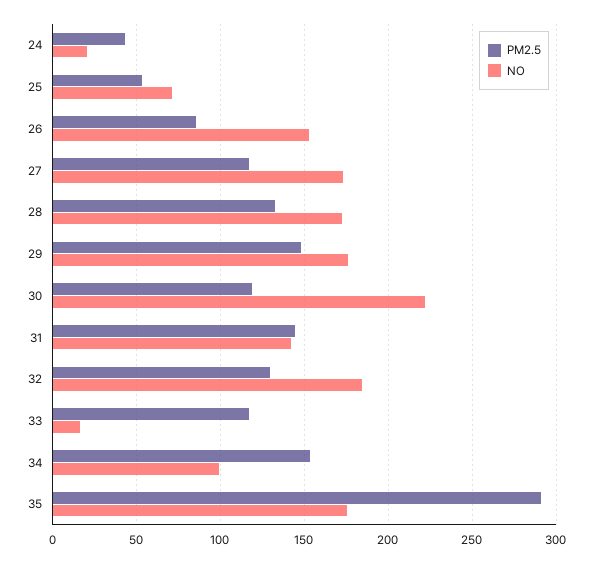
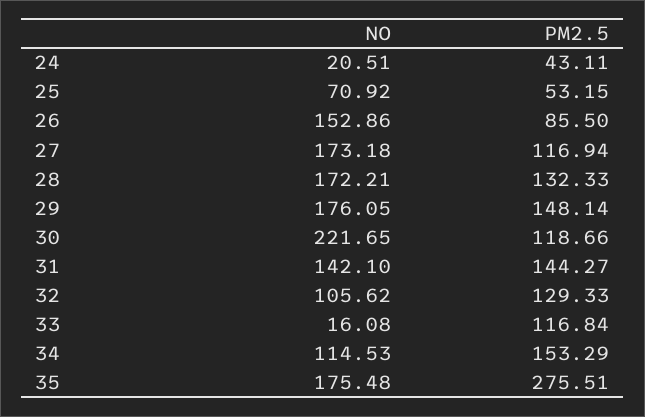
  {
    "PM2.5": {
      "24": 43.11,
      "25": 53.15,
      "26": 85.5,
      "27": 116.94,
      "28": 132.33,
      "29": 148.14,
      "30": 118.66,
      "31": 144.27,
      "32": 129.33,
      "33": 116.84,
      "34": 153.29,
-     "35": 290
+     "35": 275.51
    },
    "NO": {
      "24": 20.51,
      "25": 70.92,
      "26": 152.86,
      "27": 173.18,
      "28": 172.21,
      "29": 176.05,
      "30": 221.65,
      "31": 142.1,
-     "32": 185,
+     "32": 105.62,
      "33": 16.08,
-     "34": 100,
+     "34": 114.53,
      "35": 175.48
    }
  }

